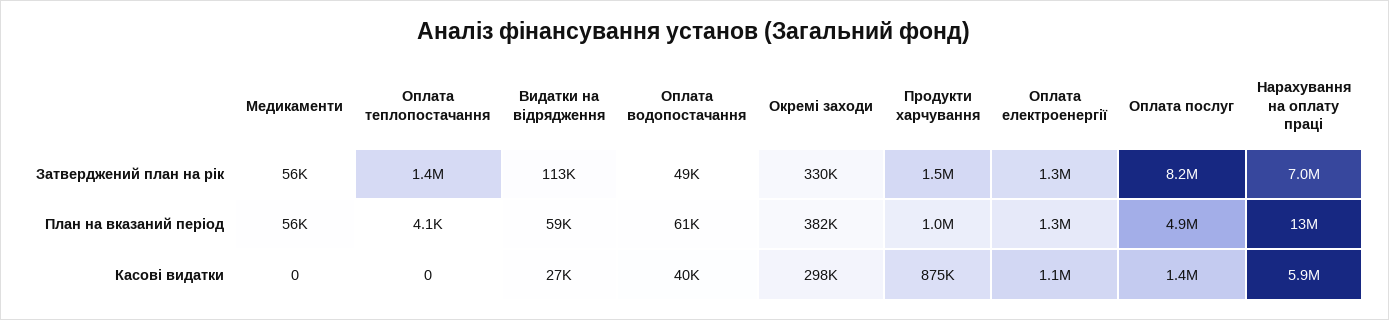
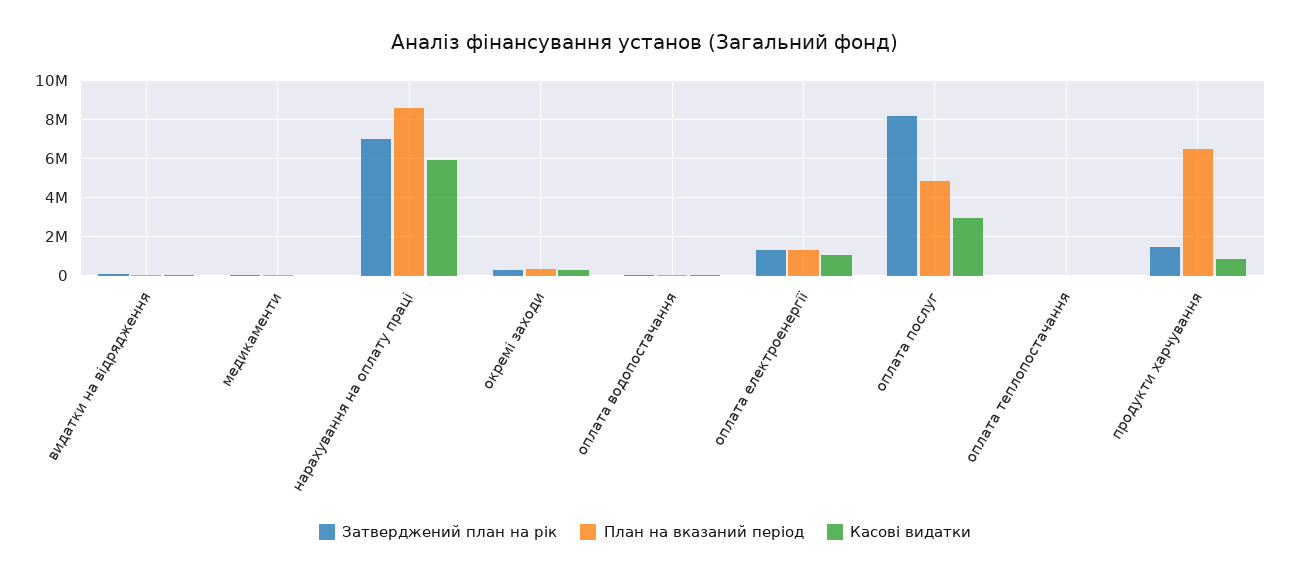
  {
    "Затверджений план на рік": {
      "Медикаменти": 56000,
-     "Оплата теплопостачання": 1400000,
+     "Оплата теплопостачання": 0,
      "Видатки на відрядження": 113000,
      "Оплата водопостачання": 49000,
      "Окремі заходи": 330000,
      "Продукти харчування": 1500000,
      "Оплата електроенергії": 1300000,
      "Оплата послуг": 8200000,
      "Нарахування на оплату праці": 7000000
    },
    "План на вказаний період": {
      "Медикаменти": 56000,
      "Оплата теплопостачання": 4100,
      "Видатки на відрядження": 59000,
      "Оплата водопостачання": 61000,
      "Окремі заходи": 382000,
-     "Продукти харчування": 1000000,
+     "Продукти харчування": 6500000,
      "Оплата електроенергії": 1300000,
      "Оплата послуг": 4900000,
-     "Нарахування на оплату праці": 13000000
+     "Нарахування на оплату праці": 8500000
    },
    "Касові видатки": {
      "Медикаменти": 0,
      "Оплата теплопостачання": 0,
      "Видатки на відрядження": 27000,
      "Оплата водопостачання": 40000,
      "Окремі заходи": 298000,
      "Продукти харчування": 875000,
      "Оплата електроенергії": 1100000,
-     "Оплата послуг": 1400000,
+     "Оплата послуг": 3000000,
      "Нарахування на оплату праці": 5900000
    }
  }

